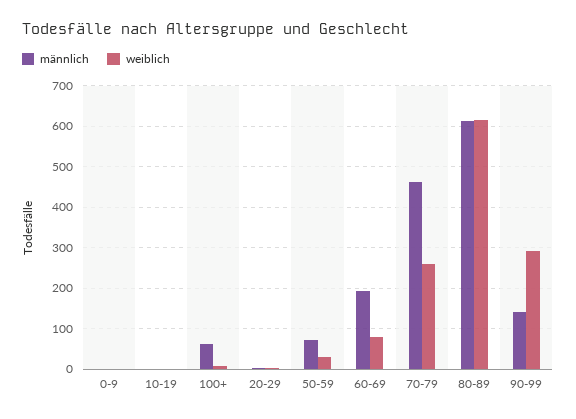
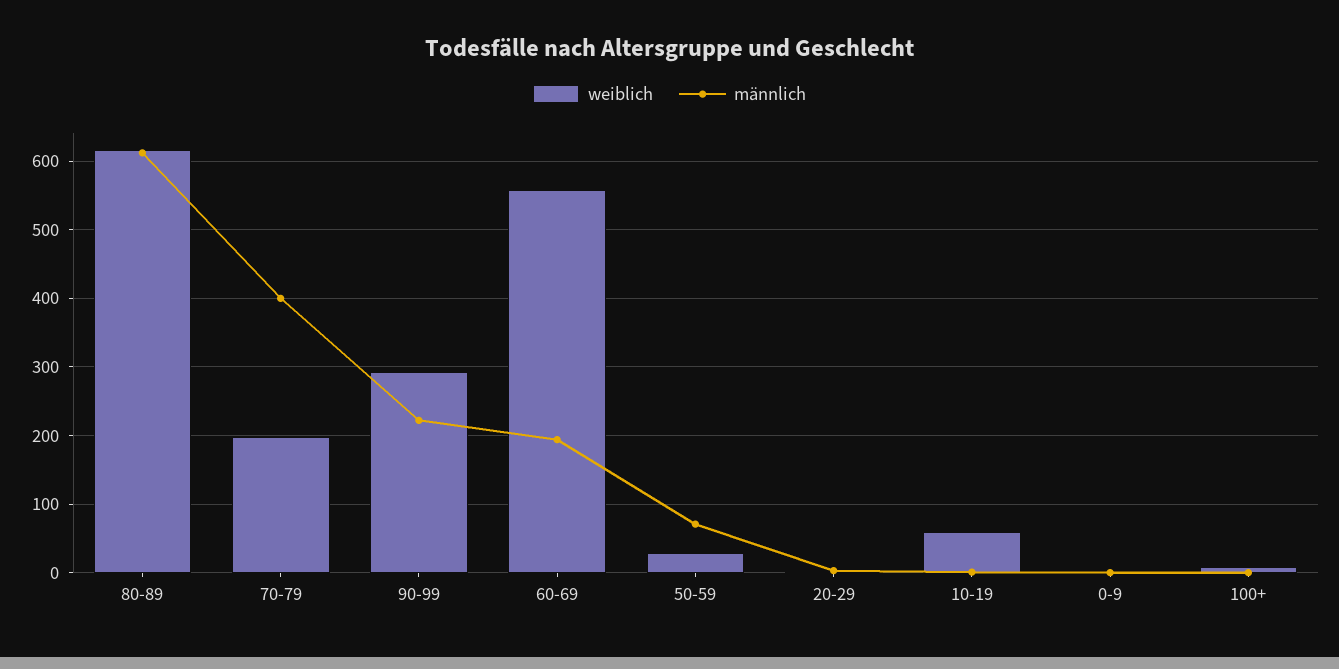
  {
    "männlich": {
      "0-9": 0,
      "10-19": 0,
-     "100+": 60,
+     "100+": 0,
      "20-29": 0,
      "50-59": 70,
      "60-69": 190,
-     "70-79": 460,
+     "70-79": 400,
      "80-89": 610,
-     "90-99": 140
+     "90-99": 220
    },
    "weiblich": {
      "0-9": 0,
-     "10-19": 0,
+     "10-19": 60,
      "100+": 10,
      "20-29": 0,
      "50-59": 30,
-     "60-69": 80,
+     "60-69": 560,
-     "70-79": 260,
+     "70-79": 200,
      "80-89": 620,
      "90-99": 290
    }
  }

